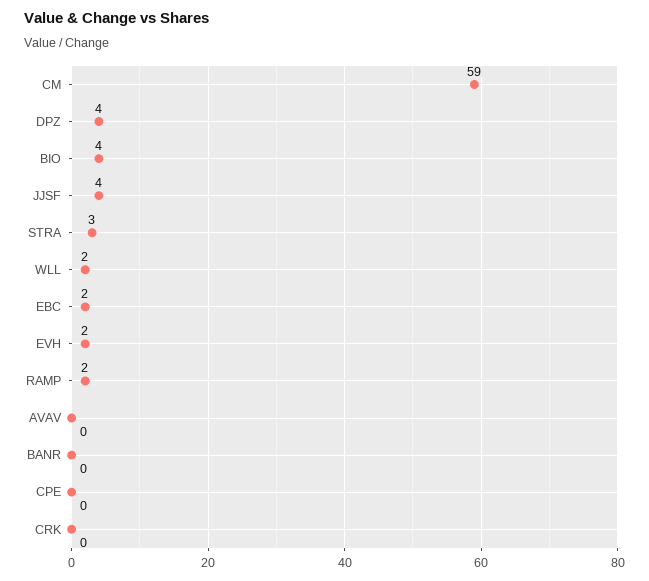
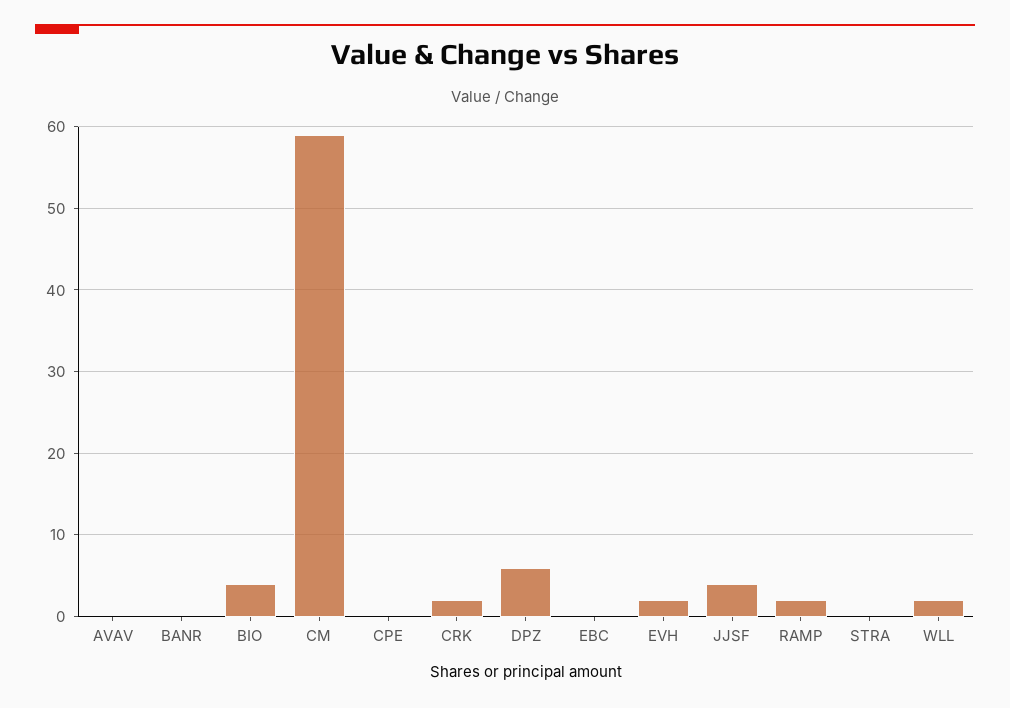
  {
    "CM": 59,
-   "DPZ": 4,
+   "DPZ": 6,
    "BIO": 4,
    "JJSF": 4,
-   "STRA": 3,
+   "STRA": 0,
    "WLL": 2,
-   "EBC": 2,
+   "EBC": 0,
    "EVH": 2,
    "RAMP": 2,
    "AVAV": 0,
    "BANR": 0,
    "CPE": 0,
-   "CRK": 0
+   "CRK": 2
  }

